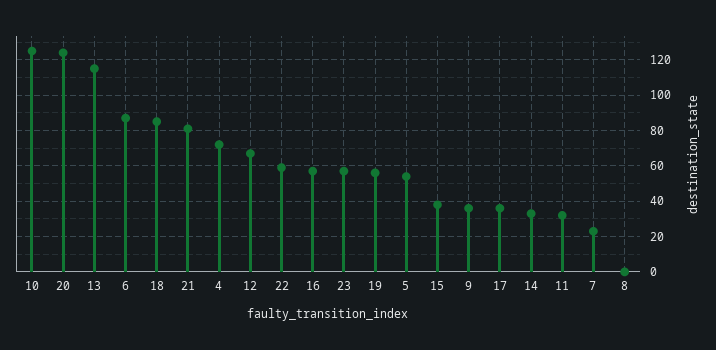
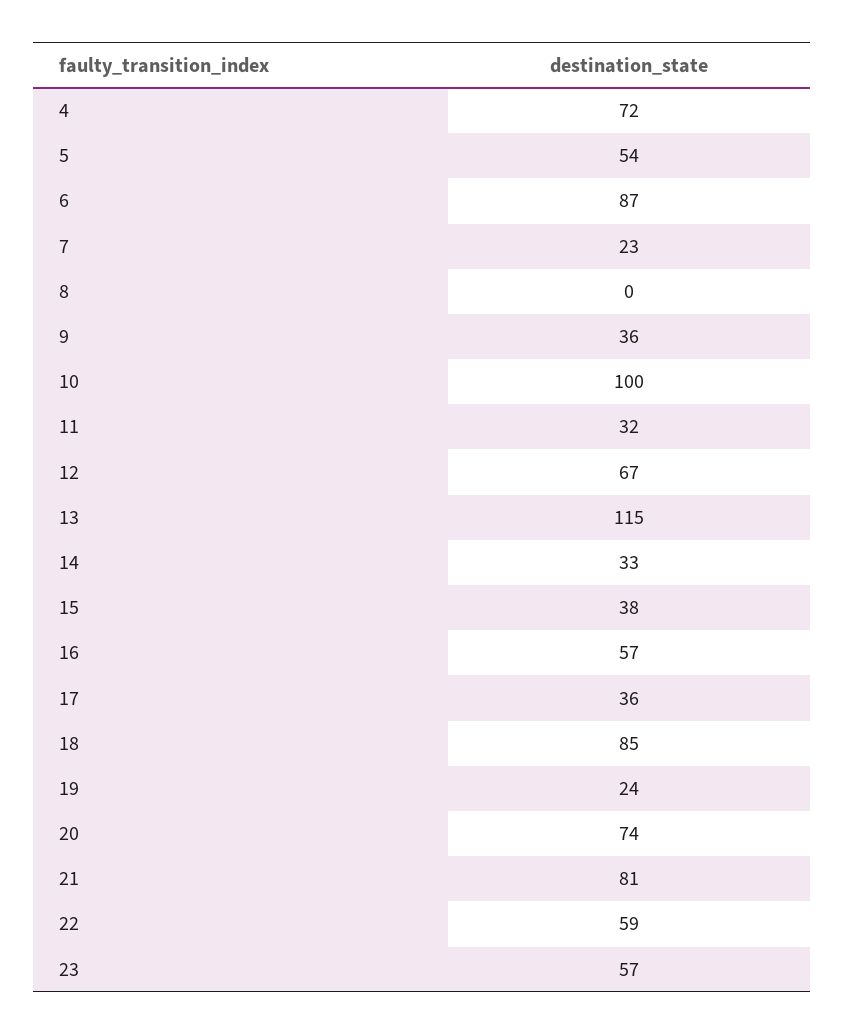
  {
-   "10": 125,
+   "10": 100,
-   "20": 125,
+   "20": 74,
    "13": 115,
    "6": 87,
    "18": 85,
    "21": 81,
    "4": 72,
    "12": 67,
    "22": 59,
    "16": 57,
    "23": 57,
-   "19": 55,
+   "19": 24,
    "5": 54,
    "15": 38,
    "9": 36,
    "17": 36,
    "14": 33,
    "11": 32,
    "7": 23,
    "8": 0
  }

